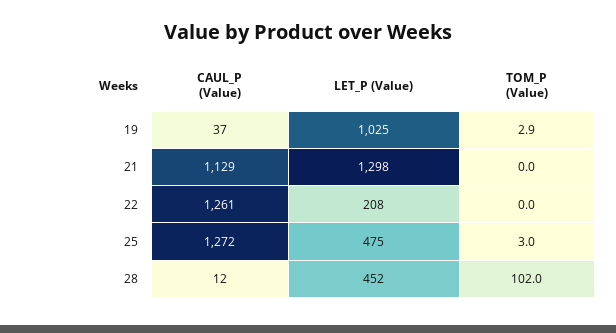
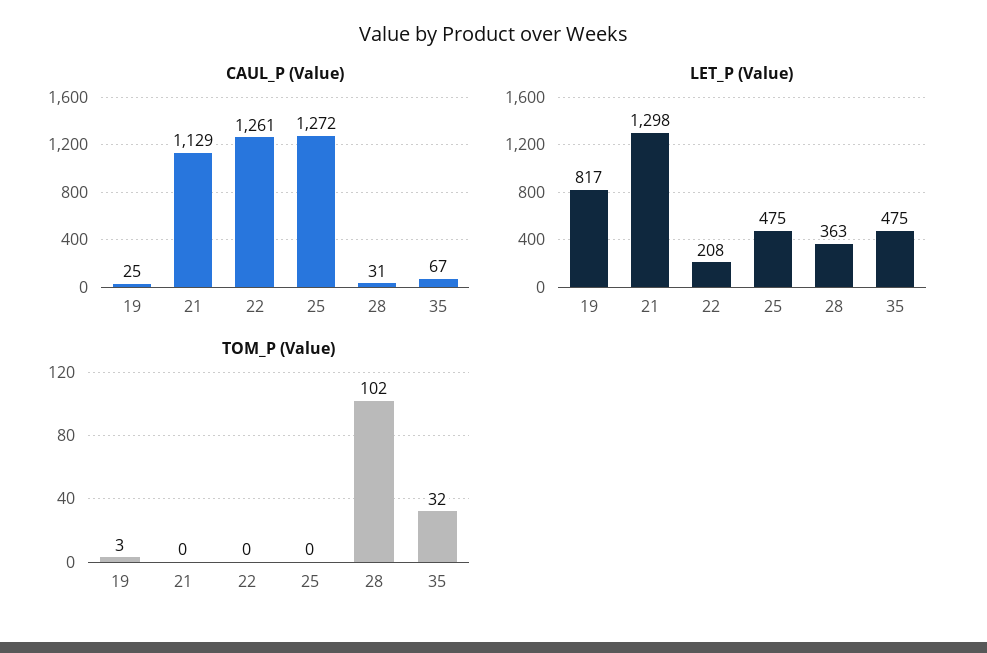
  {
    "CAUL_P (Value)": {
-     "19": 37,
+     "19": 25,
      "21": 1129,
      "22": 1261,
      "25": 1272,
-     "28": 12
+     "28": 31,
+     "35": 67
    },
    "LET_P (Value)": {
-     "19": 1025,
+     "19": 817,
      "21": 1298,
      "22": 208,
      "25": 475,
-     "28": 452
+     "28": 363,
+     "35": 475
    },
    "TOM_P (Value)": {
      "19": 2.9,
      "21": 0,
      "22": 0,
-     "25": 3,
+     "25": 0,
-     "28": 102
+     "28": 102,
+     "35": 32
    }
  }

